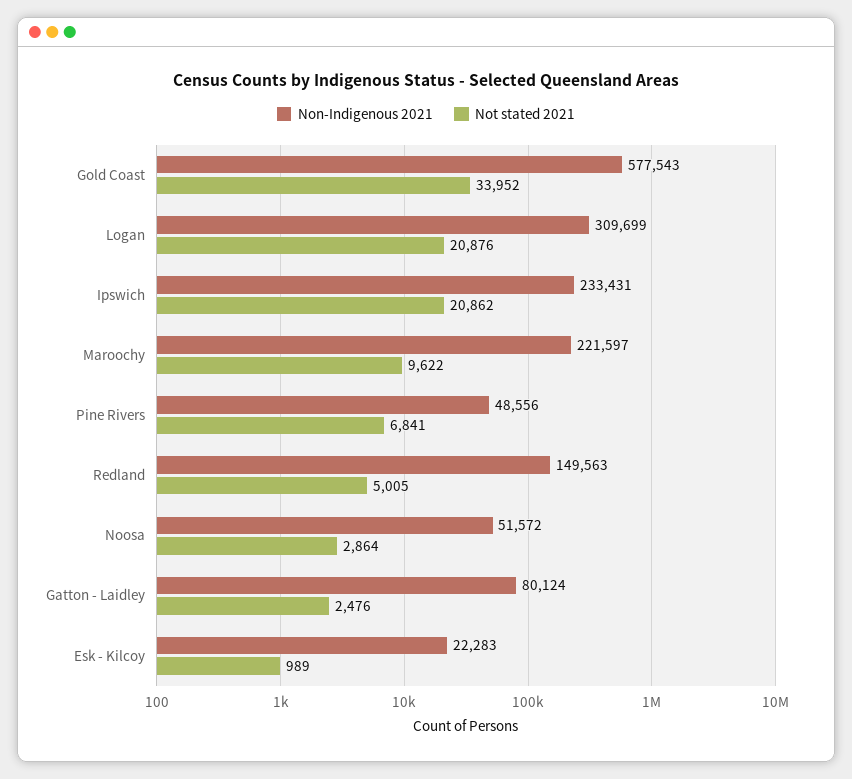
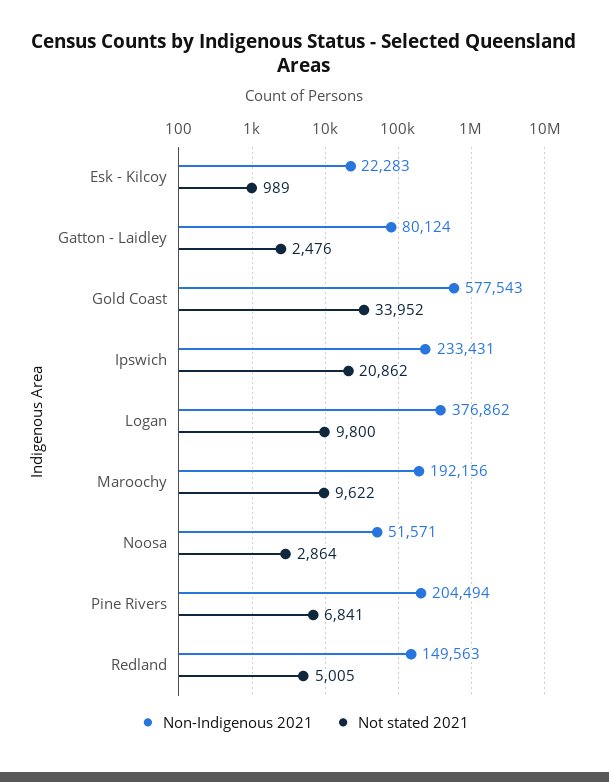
  {
    "Non-Indigenous 2021": {
      "Gold Coast": 577543,
-     "Logan": 309699,
+     "Logan": 376862,
      "Ipswich": 233431,
-     "Maroochy": 221597,
+     "Maroochy": 192156,
-     "Pine Rivers": 48556,
+     "Pine Rivers": 204494,
      "Redland": 149563,
-     "Noosa": 51572,
+     "Noosa": 51571,
      "Gatton - Laidley": 80124,
      "Esk - Kilcoy": 22283
    },
    "Not stated 2021": {
      "Gold Coast": 33952,
-     "Logan": 20876,
+     "Logan": 9800,
      "Ipswich": 20862,
      "Maroochy": 9622,
      "Pine Rivers": 6841,
      "Redland": 5005,
      "Noosa": 2864,
      "Gatton - Laidley": 2476,
      "Esk - Kilcoy": 989
    }
  }

